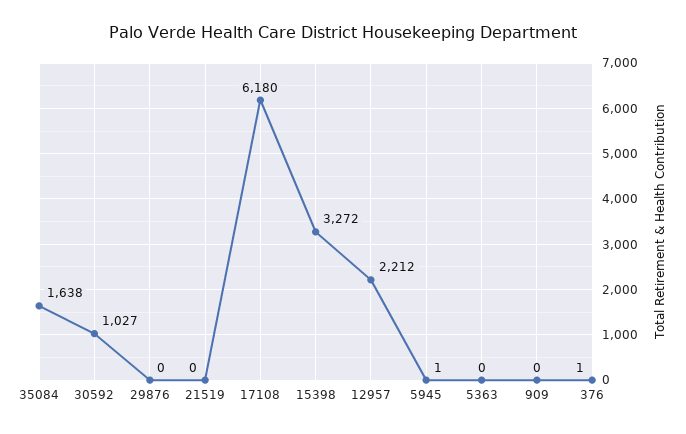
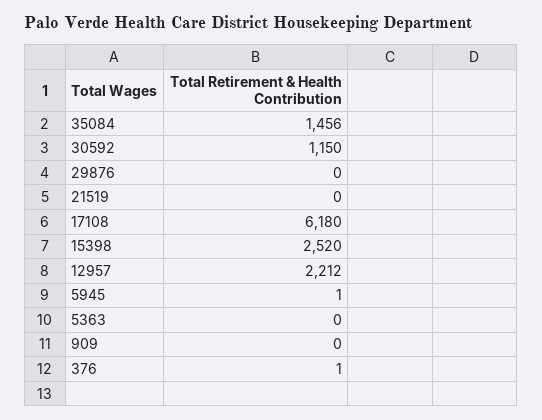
  {
-   "35084": 1638,
+   "35084": 1456,
-   "30592": 1027,
+   "30592": 1150,
    "29876": 0,
    "21519": 0,
    "17108": 6180,
-   "15398": 3272,
+   "15398": 2520,
    "12957": 2212,
    "5945": 1,
    "5363": 0,
    "909": 0,
    "376": 1
  }

